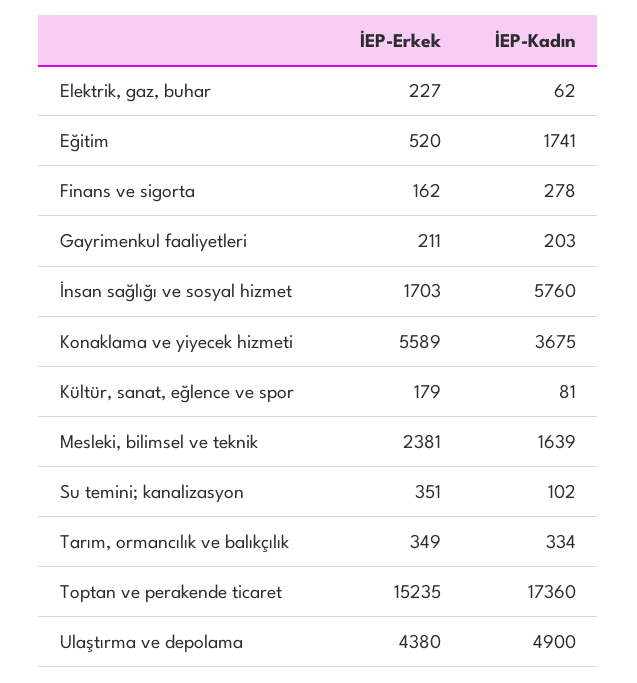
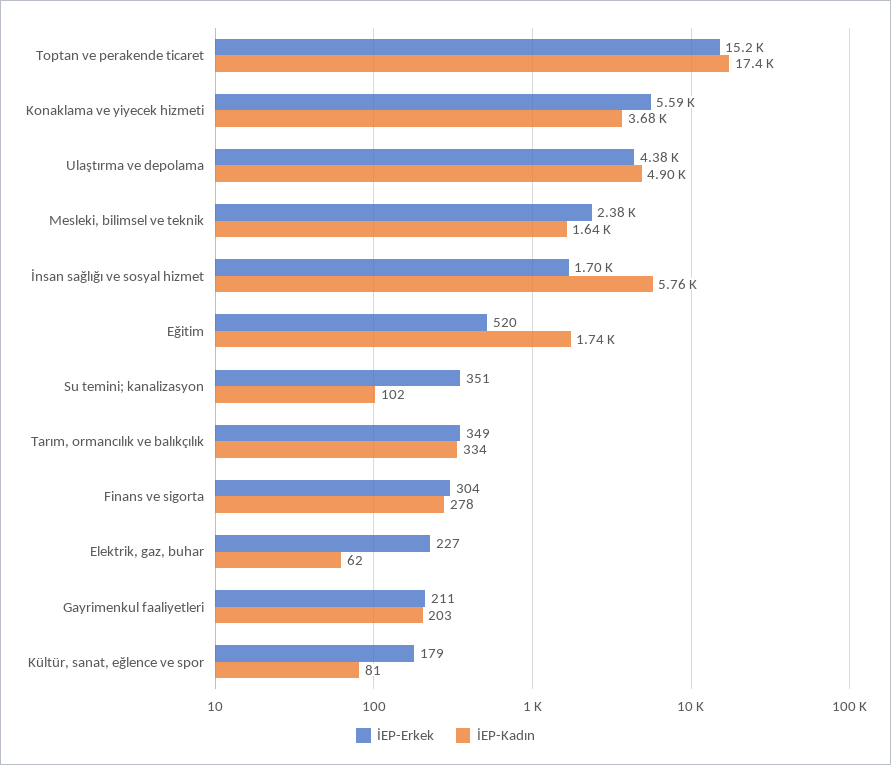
  {
    "İEP-Erkek": {
      "Elektrik, gaz, buhar": 227,
      "Eğitim": 520,
-     "Finans ve sigorta": 162,
+     "Finans ve sigorta": 304,
      "Gayrimenkul faaliyetleri": 211,
      "İnsan sağlığı ve sosyal hizmet": 1703,
      "Konaklama ve yiyecek hizmeti": 5589,
      "Kültür, sanat, eğlence ve spor": 179,
      "Mesleki, bilimsel ve teknik": 2381,
      "Su temini; kanalizasyon": 351,
      "Tarım, ormancılık ve balıkçılık": 349,
      "Toptan ve perakende ticaret": 15235,
      "Ulaştırma ve depolama": 4380
    },
    "İEP-Kadın": {
      "Elektrik, gaz, buhar": 62,
      "Eğitim": 1741,
      "Finans ve sigorta": 278,
      "Gayrimenkul faaliyetleri": 203,
      "İnsan sağlığı ve sosyal hizmet": 5760,
      "Konaklama ve yiyecek hizmeti": 3675,
      "Kültür, sanat, eğlence ve spor": 81,
      "Mesleki, bilimsel ve teknik": 1639,
      "Su temini; kanalizasyon": 102,
      "Tarım, ormancılık ve balıkçılık": 334,
      "Toptan ve perakende ticaret": 17360,
      "Ulaştırma ve depolama": 4900
    }
  }

